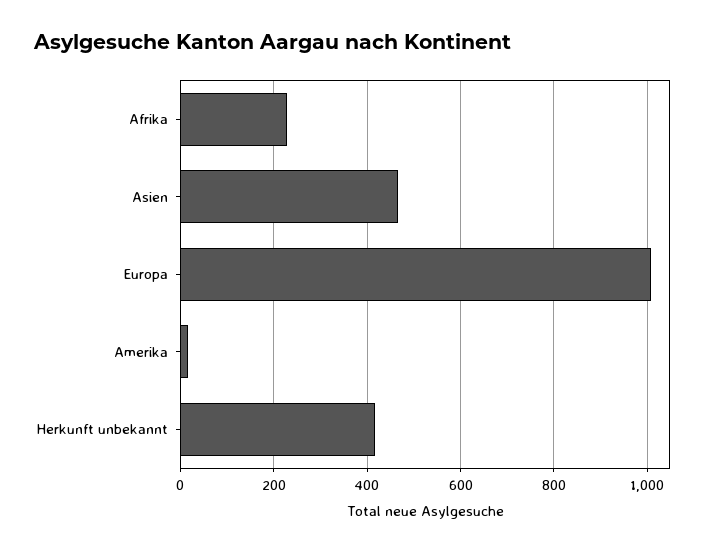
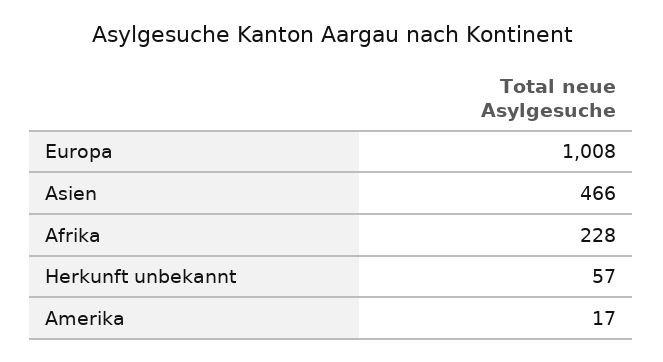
  {
    "Afrika": 228,
    "Asien": 466,
    "Europa": 1008,
    "Amerika": 17,
-   "Herkunft unbekannt": 420
+   "Herkunft unbekannt": 57
  }

